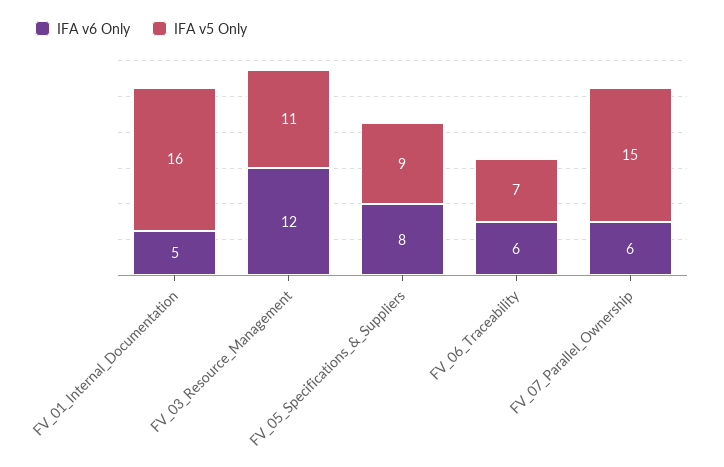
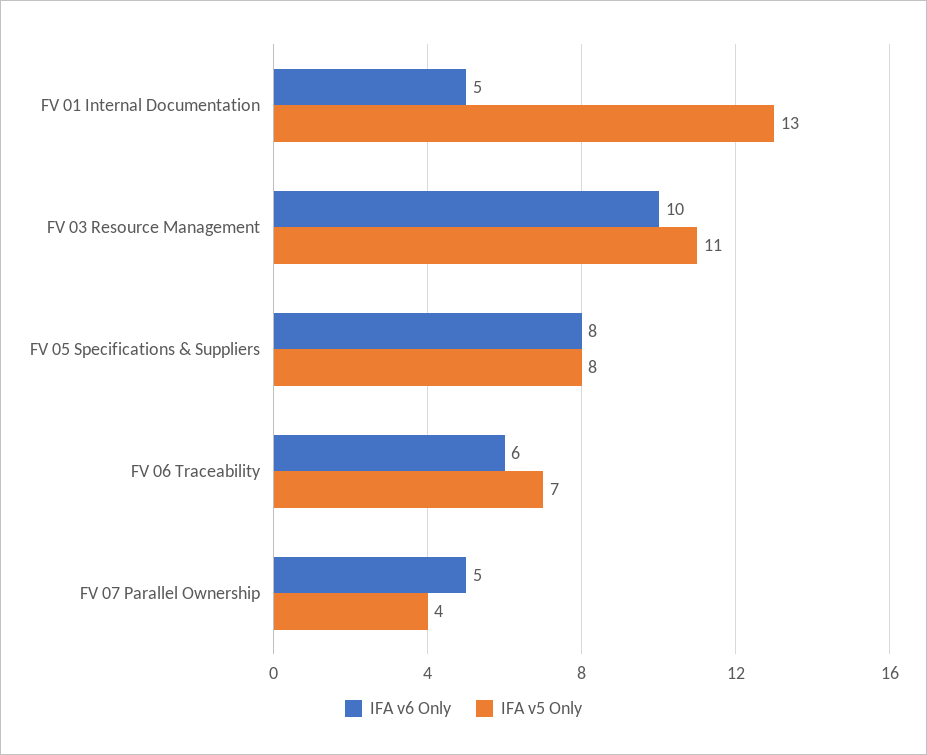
  {
    "IFA v6 Only": {
      "FV_01_Internal_Documentation": 5,
-     "FV_03_Resource_Management": 12,
+     "FV_03_Resource_Management": 10,
      "FV_05_Specifications_&_Suppliers": 8,
      "FV_06_Traceability": 6,
-     "FV_07_Parallel_Ownership": 6
+     "FV_07_Parallel_Ownership": 5
    },
    "IFA v5 Only": {
-     "FV_01_Internal_Documentation": 16,
+     "FV_01_Internal_Documentation": 13,
      "FV_03_Resource_Management": 11,
-     "FV_05_Specifications_&_Suppliers": 9,
+     "FV_05_Specifications_&_Suppliers": 8,
      "FV_06_Traceability": 7,
-     "FV_07_Parallel_Ownership": 15
+     "FV_07_Parallel_Ownership": 4
    }
  }

